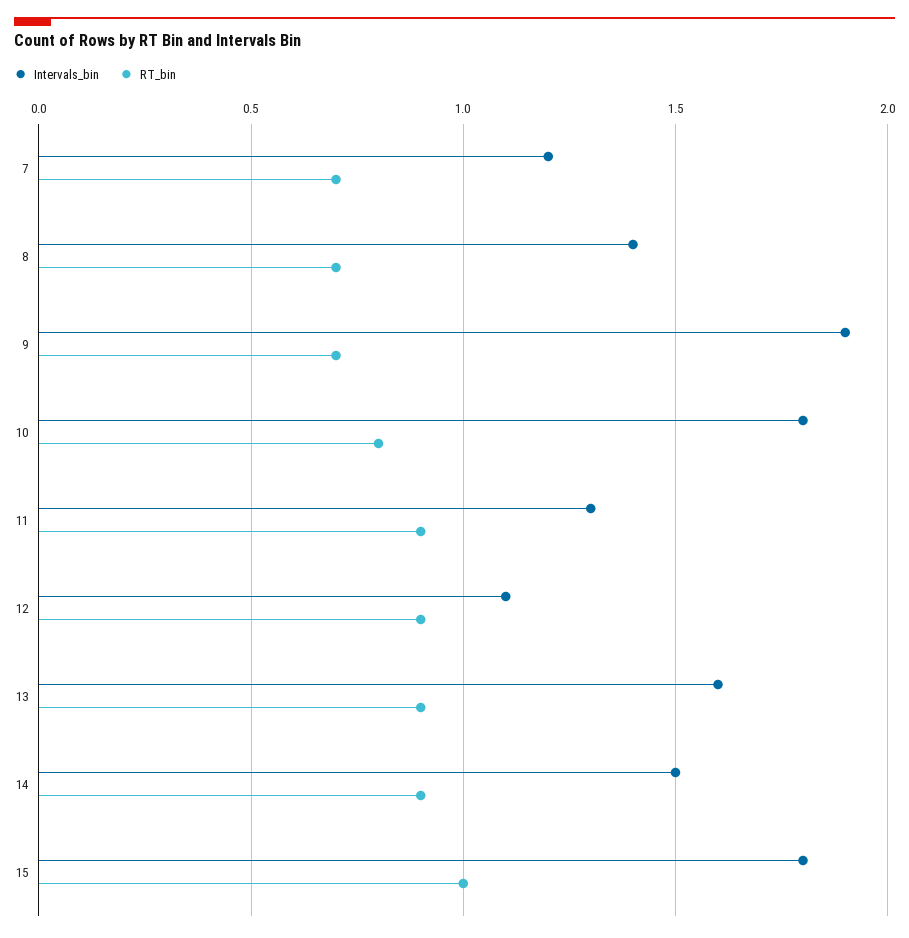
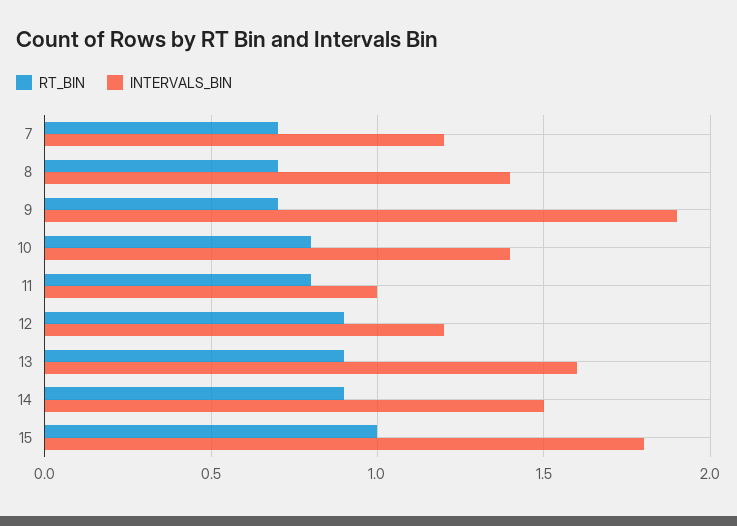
  {
    "Intervals_bin": {
      "7": 1.2,
      "8": 1.4,
      "9": 1.9,
-     "10": 1.8,
+     "10": 1.4,
-     "11": 1.3,
+     "11": 1,
-     "12": 1.1,
+     "12": 1.2,
      "13": 1.6,
      "14": 1.5,
      "15": 1.8
    },
    "RT_bin": {
      "7": 0.7,
      "8": 0.7,
      "9": 0.7,
      "10": 0.8,
-     "11": 0.9,
+     "11": 0.8,
      "12": 0.9,
      "13": 0.9,
      "14": 0.9,
      "15": 1
    }
  }

